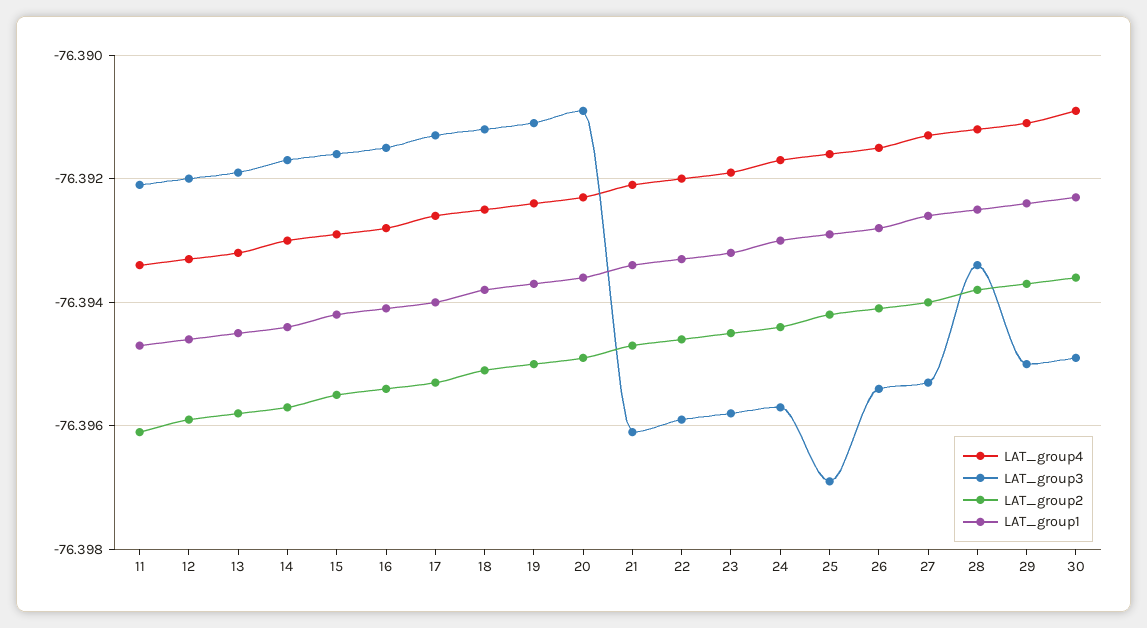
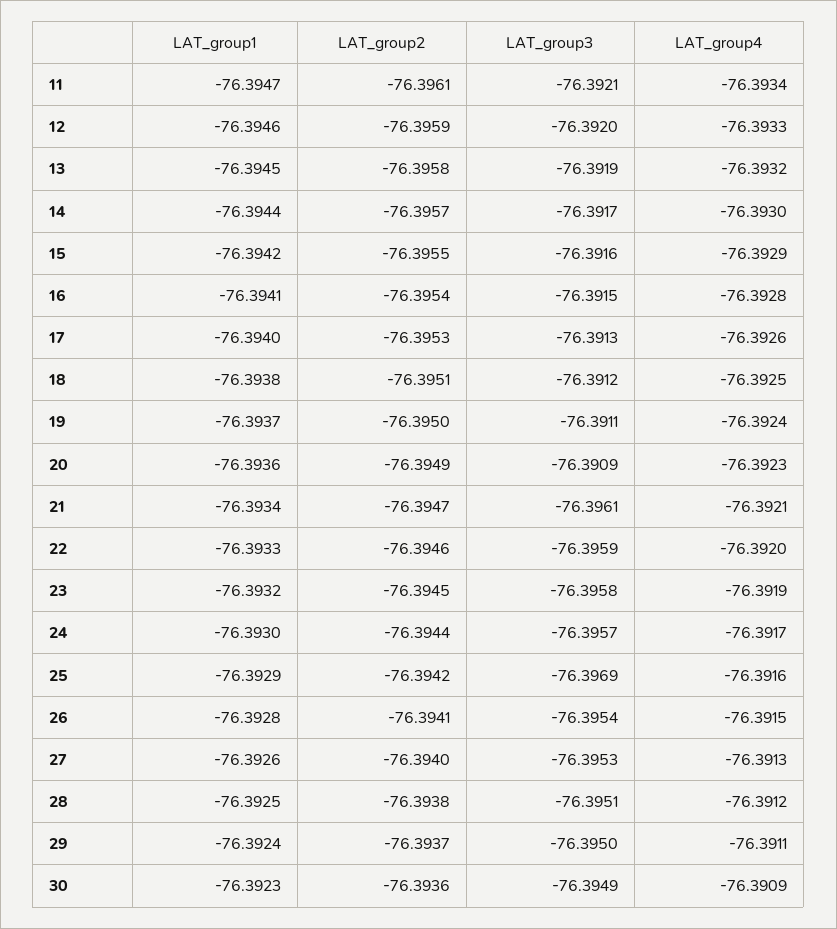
  {
    "LAT_group4": {
      "11": -76.3934,
      "12": -76.3933,
      "13": -76.3932,
      "14": -76.393,
      "15": -76.3929,
      "16": -76.3928,
      "17": -76.3926,
      "18": -76.3925,
      "19": -76.3924,
      "20": -76.3923,
      "21": -76.3921,
      "22": -76.392,
      "23": -76.3919,
      "24": -76.3917,
      "25": -76.3916,
      "26": -76.3915,
      "27": -76.3913,
      "28": -76.3912,
      "29": -76.3911,
      "30": -76.3909
    },
    "LAT_group3": {
      "11": -76.3921,
      "12": -76.392,
      "13": -76.3919,
      "14": -76.3917,
      "15": -76.3916,
      "16": -76.3915,
      "17": -76.3913,
      "18": -76.3912,
      "19": -76.3911,
      "20": -76.3909,
      "21": -76.3961,
      "22": -76.3959,
      "23": -76.3958,
      "24": -76.3957,
      "25": -76.3969,
      "26": -76.3954,
      "27": -76.3953,
-     "28": -76.3935,
+     "28": -76.3951,
      "29": -76.395,
      "30": -76.3949
    },
    "LAT_group2": {
      "11": -76.3961,
      "12": -76.3959,
      "13": -76.3958,
      "14": -76.3957,
      "15": -76.3955,
      "16": -76.3954,
      "17": -76.3953,
      "18": -76.3951,
      "19": -76.395,
      "20": -76.3949,
      "21": -76.3947,
      "22": -76.3946,
      "23": -76.3945,
      "24": -76.3944,
      "25": -76.3942,
      "26": -76.3941,
      "27": -76.394,
      "28": -76.3938,
      "29": -76.3937,
      "30": -76.3936
    },
    "LAT_group1": {
      "11": -76.3947,
      "12": -76.3946,
      "13": -76.3945,
      "14": -76.3944,
      "15": -76.3942,
      "16": -76.3941,
      "17": -76.394,
      "18": -76.3938,
      "19": -76.3937,
      "20": -76.3936,
      "21": -76.3934,
      "22": -76.3933,
      "23": -76.3932,
      "24": -76.393,
      "25": -76.3929,
      "26": -76.3928,
      "27": -76.3926,
      "28": -76.3925,
      "29": -76.3924,
      "30": -76.3923
    }
  }

